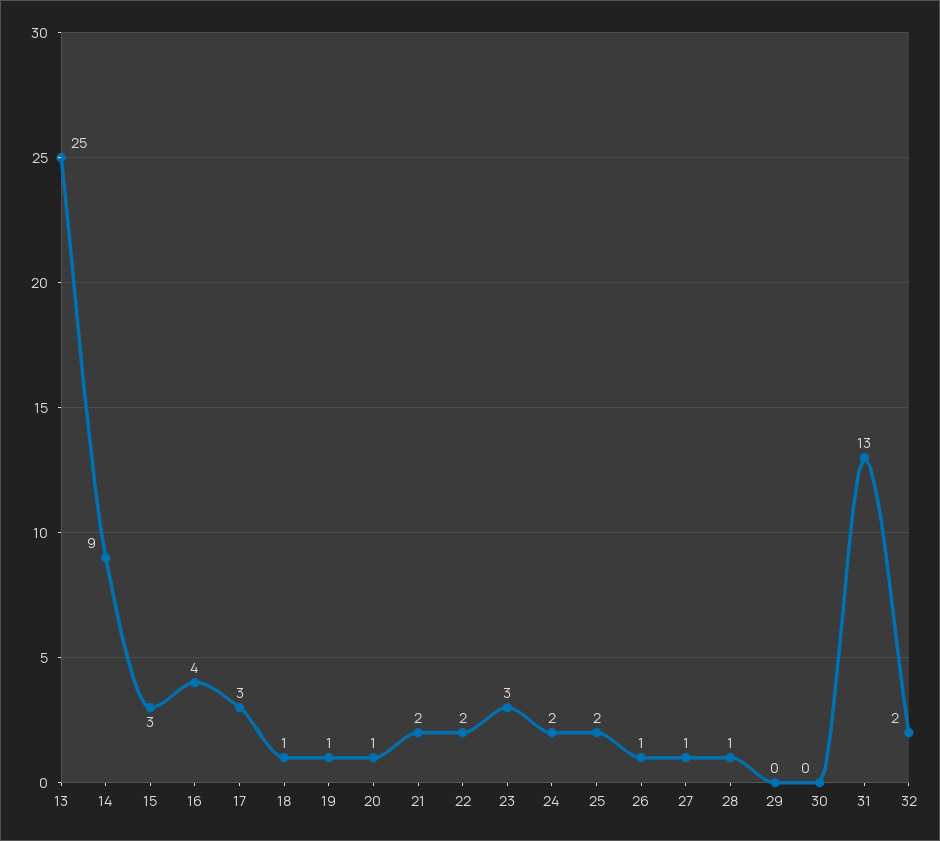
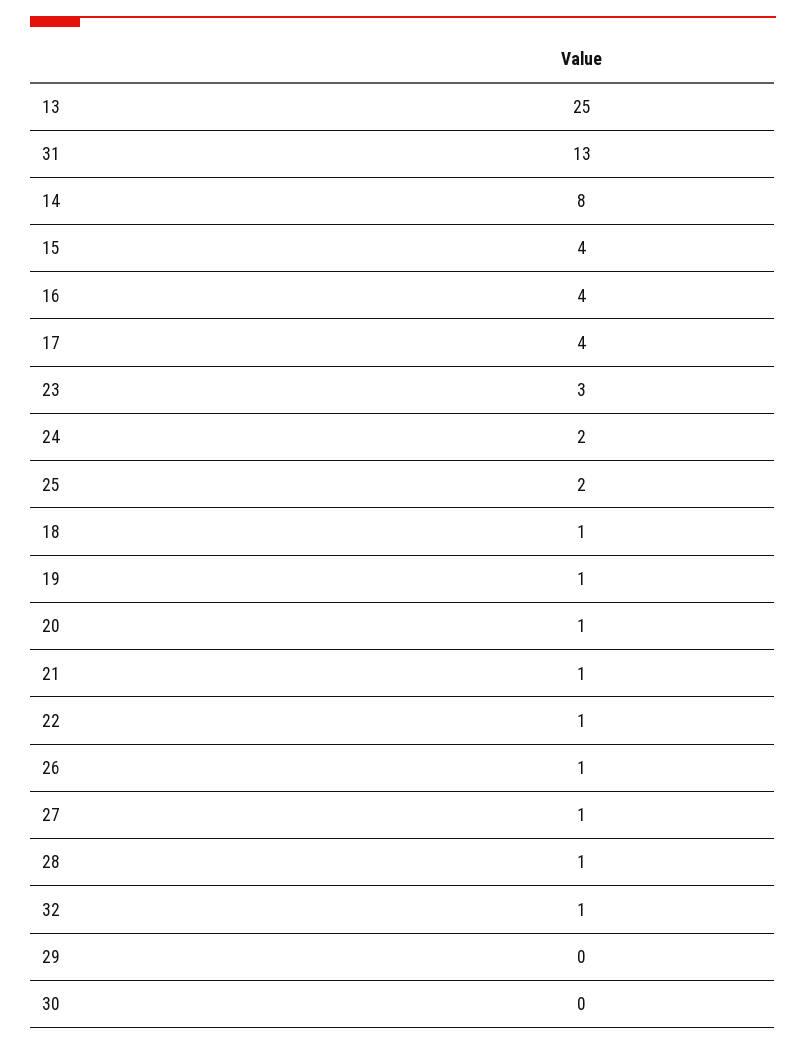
  {
    "13": 25,
-   "14": 9,
+   "14": 8,
-   "15": 3,
+   "15": 4,
    "16": 4,
-   "17": 3,
+   "17": 4,
    "18": 1,
    "19": 1,
    "20": 1,
-   "21": 2,
+   "21": 1,
-   "22": 2,
+   "22": 1,
    "23": 3,
    "24": 2,
    "25": 2,
    "26": 1,
    "27": 1,
    "28": 1,
    "29": 0,
    "30": 0,
    "31": 13,
-   "32": 2
+   "32": 1
  }

